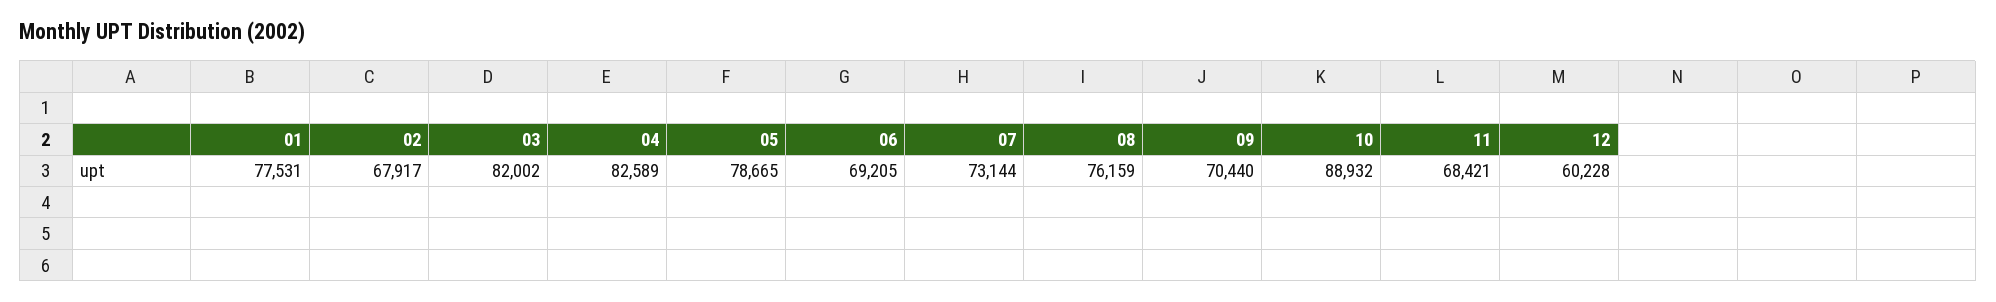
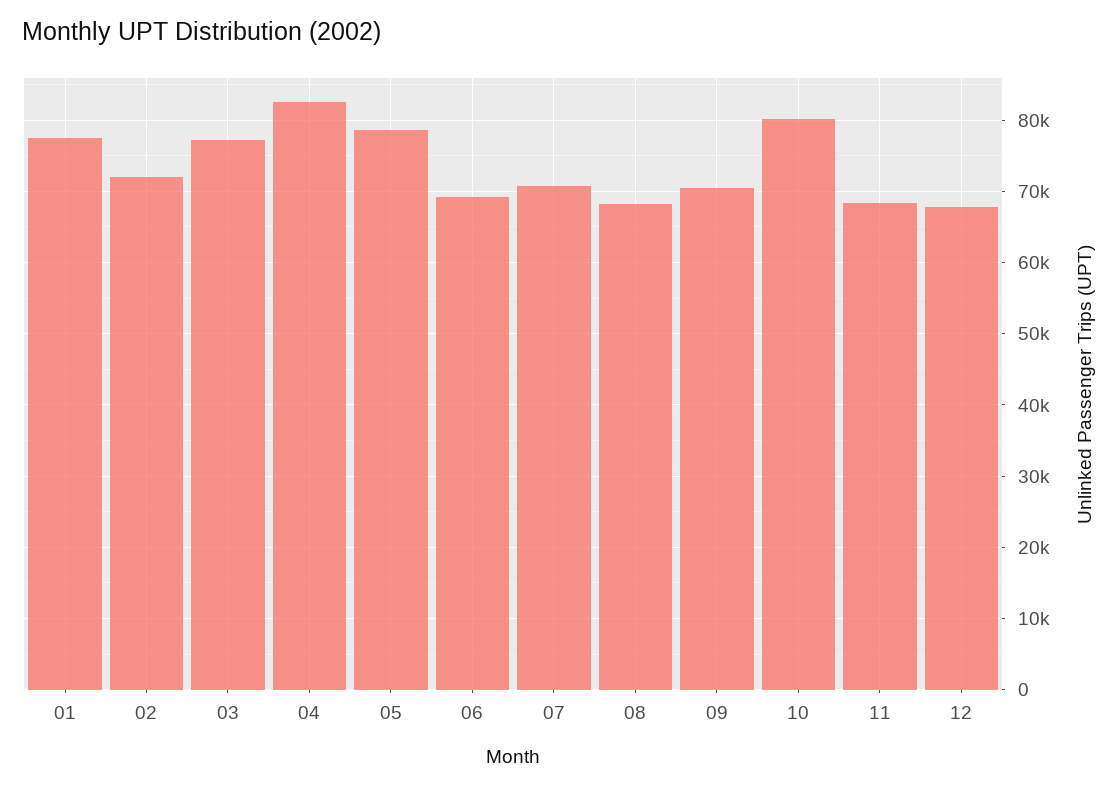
  {
    "01": 77531,
-   "02": 67917,
+   "02": 72000,
-   "03": 82002,
+   "03": 77000,
    "04": 82589,
    "05": 78665,
    "06": 69205,
-   "07": 73144,
+   "07": 71000,
-   "08": 76159,
+   "08": 68000,
    "09": 70440,
-   "10": 88932,
+   "10": 80000,
    "11": 68421,
-   "12": 60228
+   "12": 68000
  }

